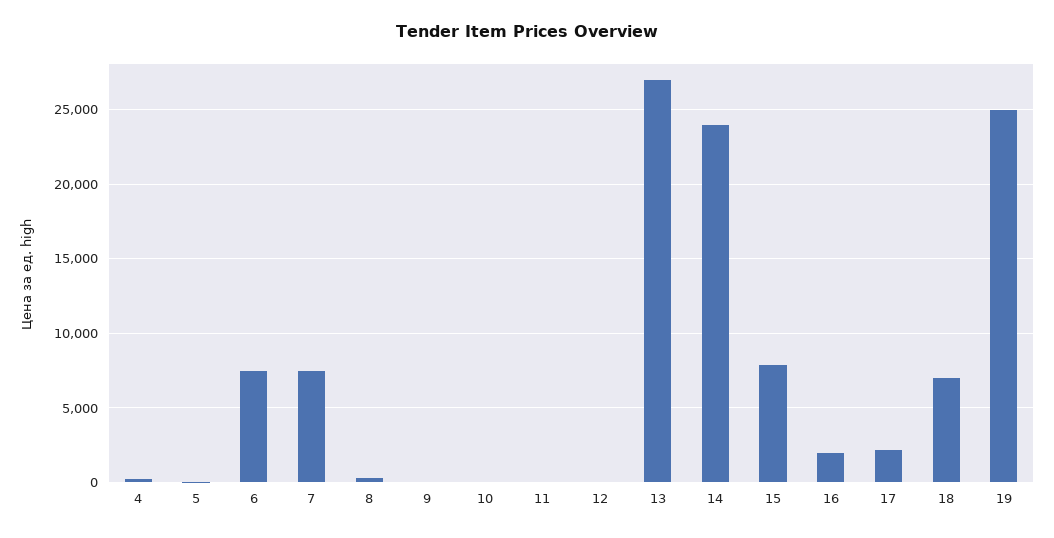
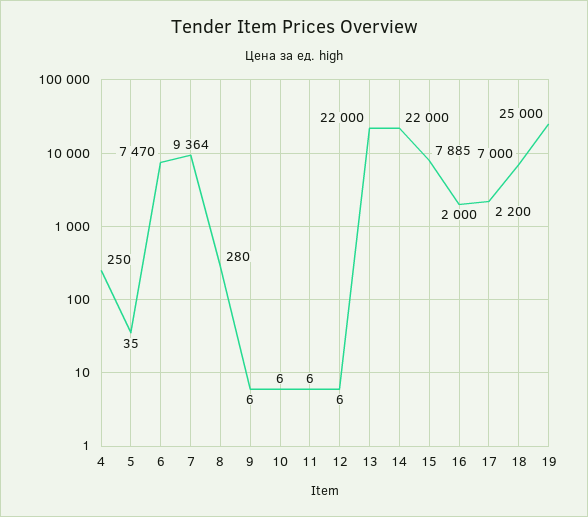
  {
    "4": 250,
    "5": 35,
    "6": 7470,
-   "7": 7500,
+   "7": 9364,
    "8": 280,
    "9": 6,
    "10": 6,
    "11": 6,
    "12": 6,
-   "13": 27000,
+   "13": 22000,
-   "14": 24000,
+   "14": 22000,
    "15": 7885,
    "16": 2000,
    "17": 2200,
    "18": 7000,
    "19": 25000
  }

